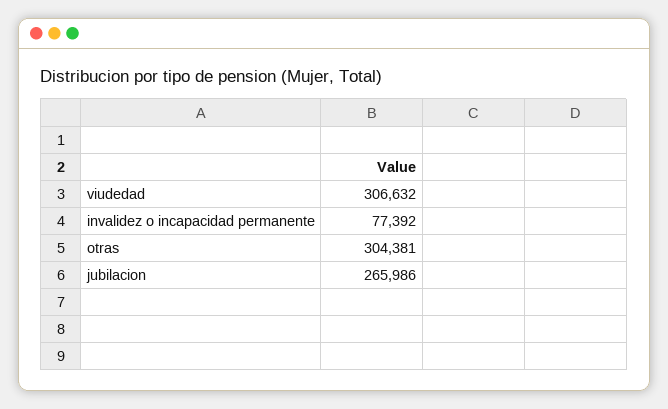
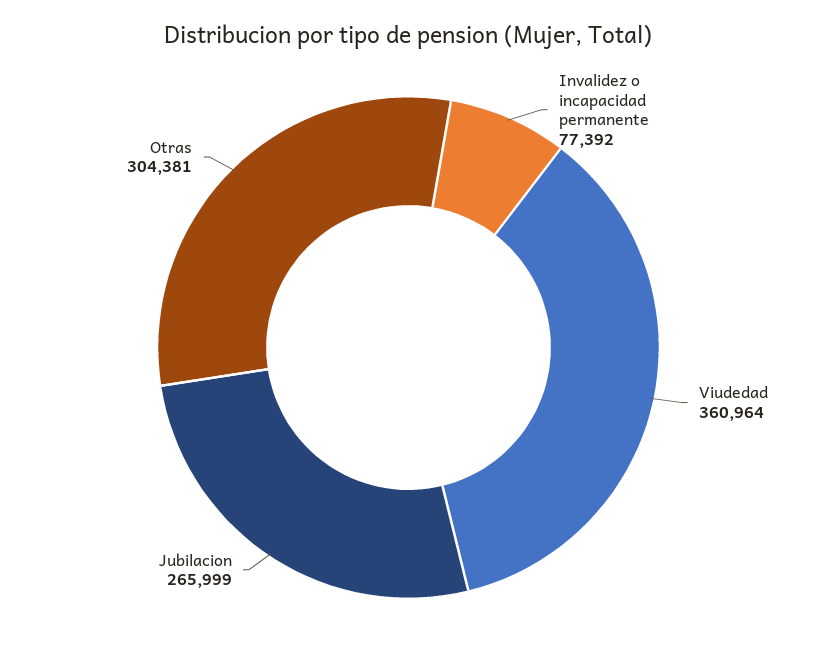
  {
-   "viudedad": 306632,
+   "viudedad": 360964,
    "invalidez o incapacidad permanente": 77392,
    "otras": 304381,
-   "jubilacion": 265986
+   "jubilacion": 265999
  }

